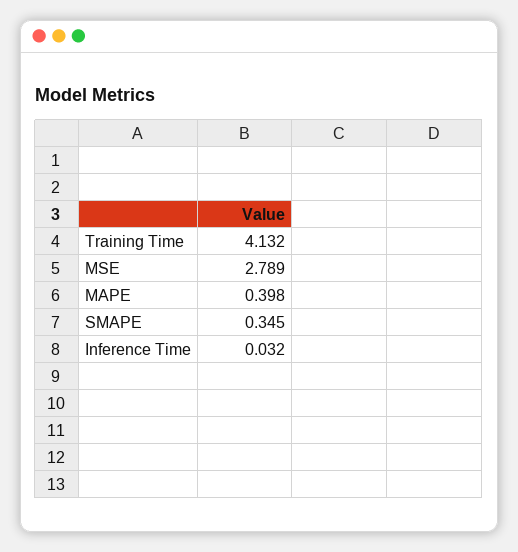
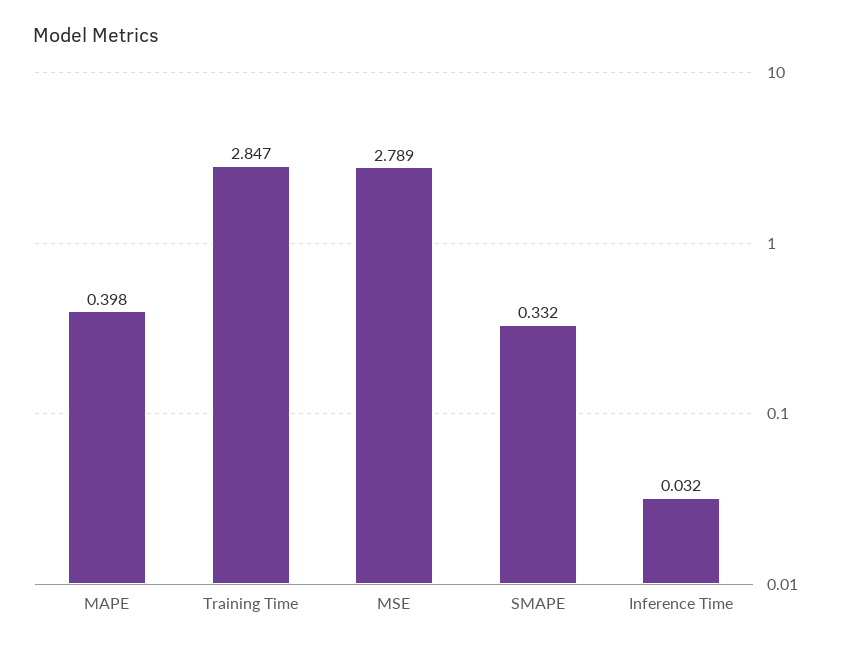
  {
-   "Training Time": 4.132,
+   "Training Time": 2.847,
    "MSE": 2.789,
    "MAPE": 0.398,
-   "SMAPE": 0.345,
+   "SMAPE": 0.332,
    "Inference Time": 0.032
  }

